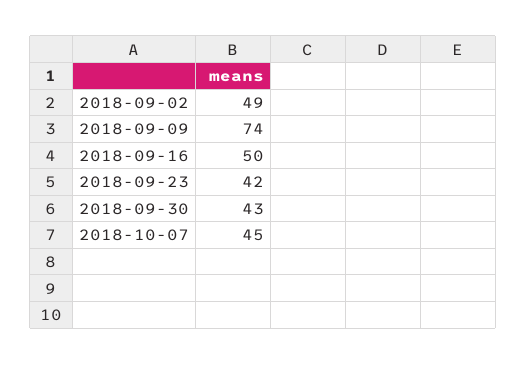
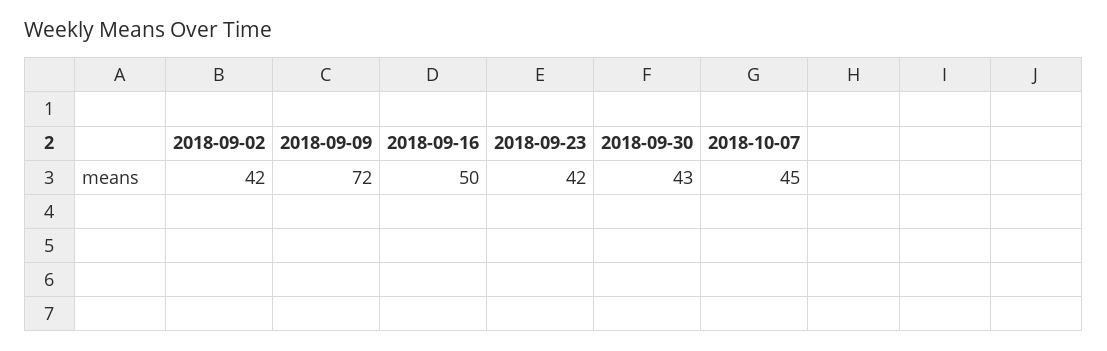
  {
-   "2018-09-02": 49,
+   "2018-09-02": 42,
-   "2018-09-09": 74,
+   "2018-09-09": 72,
    "2018-09-16": 50,
    "2018-09-23": 42,
    "2018-09-30": 43,
    "2018-10-07": 45
  }

